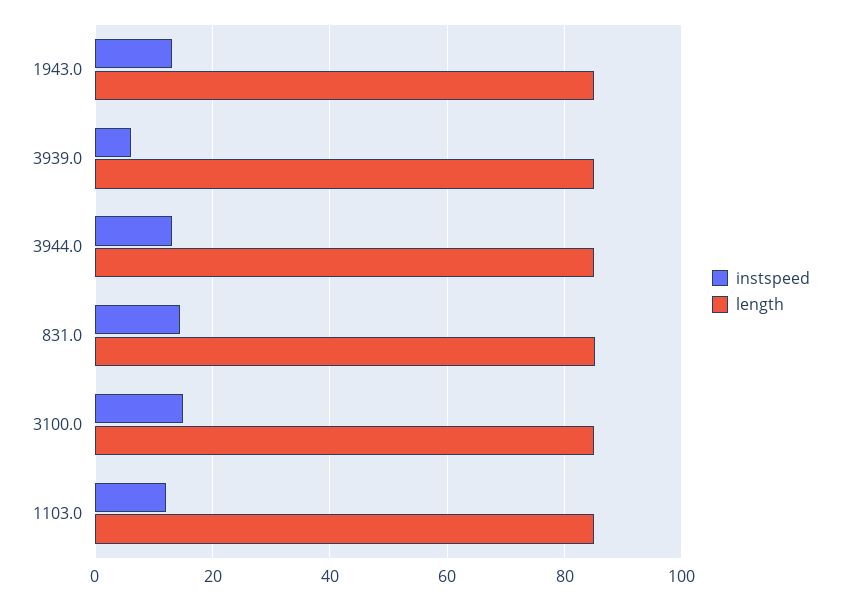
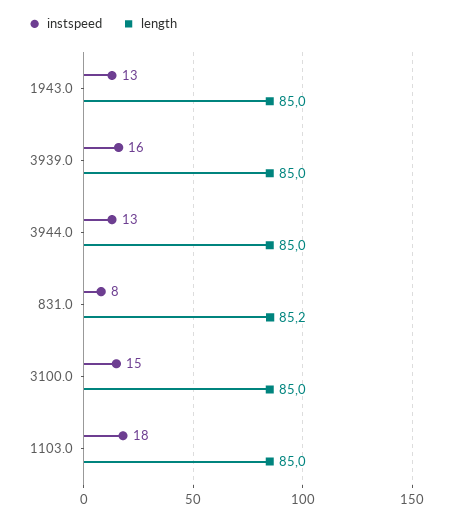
  {
    "instspeed": {
      "1943.0": 13,
-     "3939.0": 6,
+     "3939.0": 16,
      "3944.0": 13,
-     "831.0": 14,
+     "831.0": 8,
      "3100.0": 15,
-     "1103.0": 12
+     "1103.0": 18
    },
    "length": {
      "1943.0": 85,
      "3939.0": 85,
      "3944.0": 85,
      "831.0": 85.2,
      "3100.0": 85,
      "1103.0": 85
    }
  }

